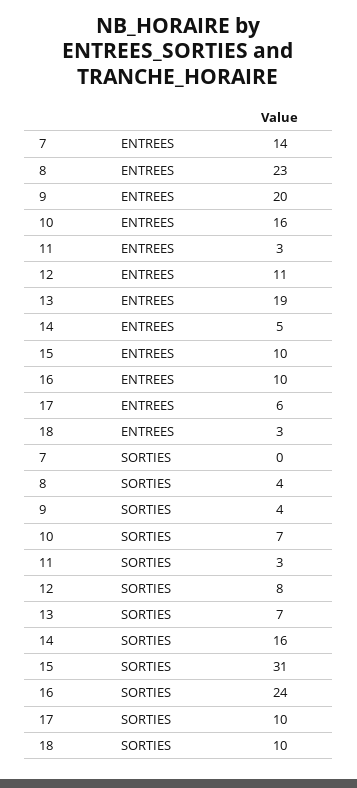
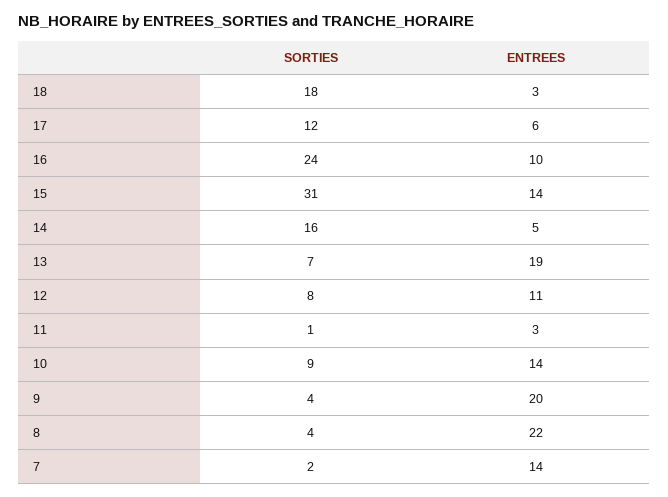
  {
    "7": {
      "ENTREES": 14,
-     "SORTIES": 0
+     "SORTIES": 2
    },
    "8": {
-     "ENTREES": 23,
+     "ENTREES": 22,
      "SORTIES": 4
    },
    "9": {
      "ENTREES": 20,
      "SORTIES": 4
    },
    "10": {
-     "ENTREES": 16,
+     "ENTREES": 14,
-     "SORTIES": 7
+     "SORTIES": 9
    },
    "11": {
      "ENTREES": 3,
-     "SORTIES": 3
+     "SORTIES": 1
    },
    "12": {
      "ENTREES": 11,
      "SORTIES": 8
    },
    "13": {
      "ENTREES": 19,
      "SORTIES": 7
    },
    "14": {
      "ENTREES": 5,
      "SORTIES": 16
    },
    "15": {
-     "ENTREES": 10,
+     "ENTREES": 14,
      "SORTIES": 31
    },
    "16": {
      "ENTREES": 10,
      "SORTIES": 24
    },
    "17": {
      "ENTREES": 6,
-     "SORTIES": 10
+     "SORTIES": 12
    },
    "18": {
      "ENTREES": 3,
-     "SORTIES": 10
+     "SORTIES": 18
    }
  }

